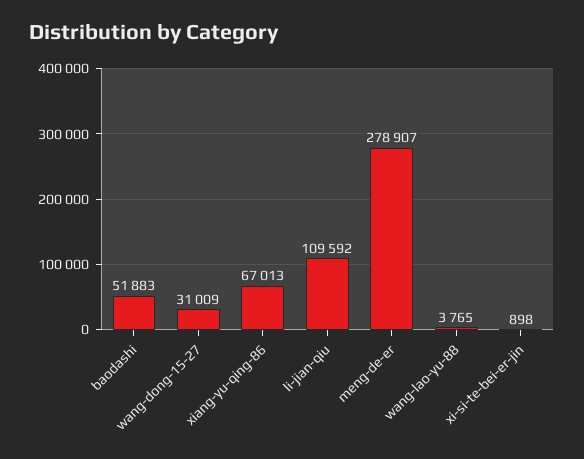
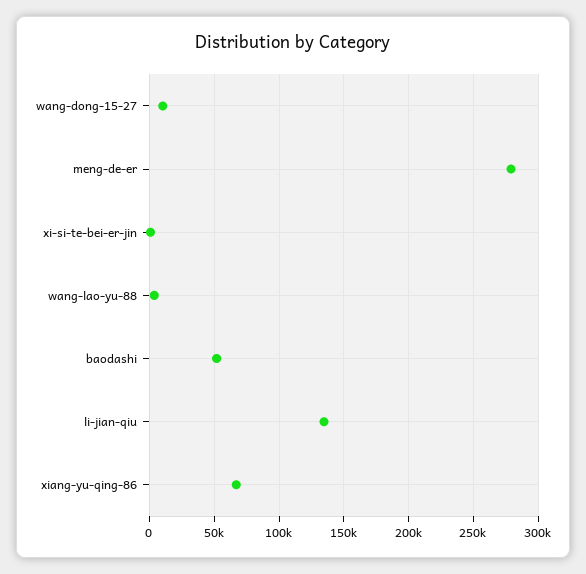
  {
    "baodashi": 51883,
-   "wang-dong-15-27": 31009,
+   "wang-dong-15-27": 10000,
    "xiang-yu-qing-86": 67013,
-   "li-jian-qiu": 109592,
+   "li-jian-qiu": 135000,
    "meng-de-er": 278907,
    "wang-lao-yu-88": 3765,
    "xi-si-te-bei-er-jin": 898
  }

